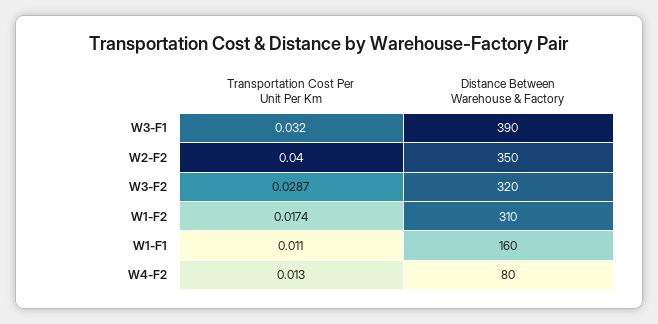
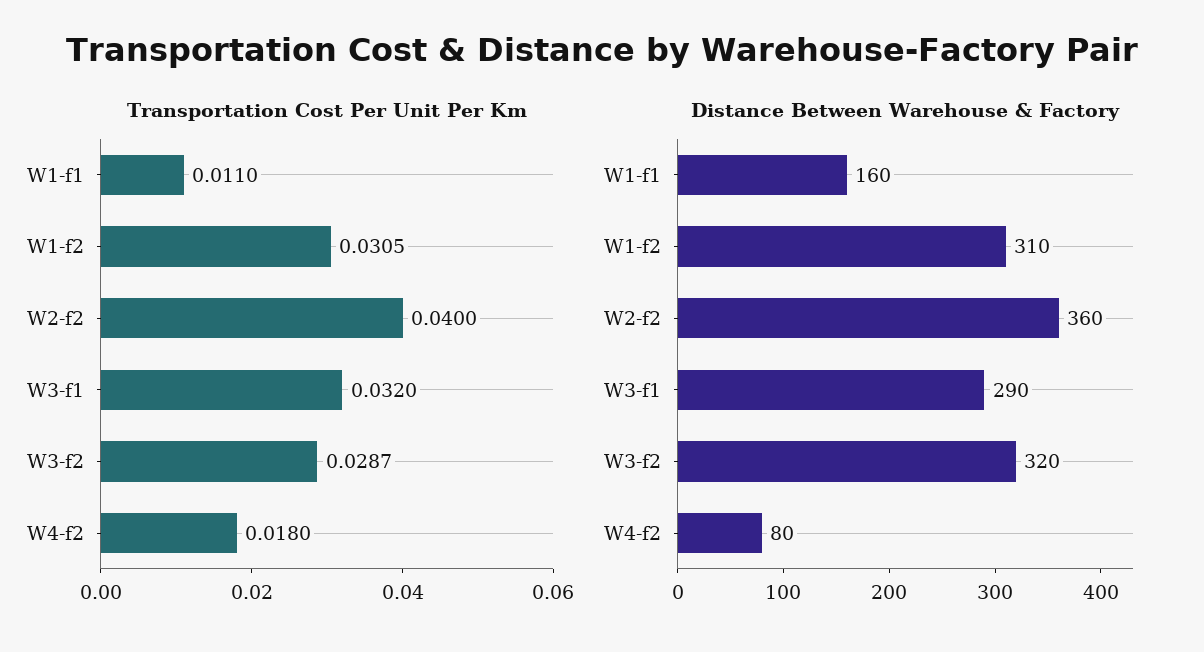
  {
    "Transportation Cost Per Unit Per Km": {
      "W3-F1": 0.032,
      "W2-F2": 0.04,
      "W3-F2": 0.0287,
-     "W1-F2": 0.0174,
+     "W1-F2": 0.0305,
      "W1-F1": 0.011,
-     "W4-F2": 0.013
+     "W4-F2": 0.018
    },
    "Distance Between Warehouse & Factory": {
-     "W3-F1": 390,
+     "W3-F1": 290,
-     "W2-F2": 350,
+     "W2-F2": 360,
      "W3-F2": 320,
      "W1-F2": 310,
      "W1-F1": 160,
      "W4-F2": 80
    }
  }

